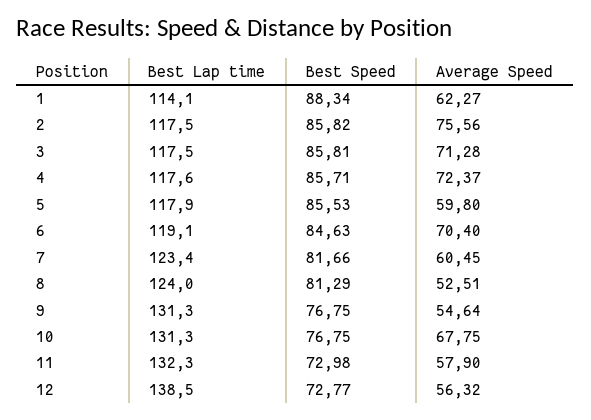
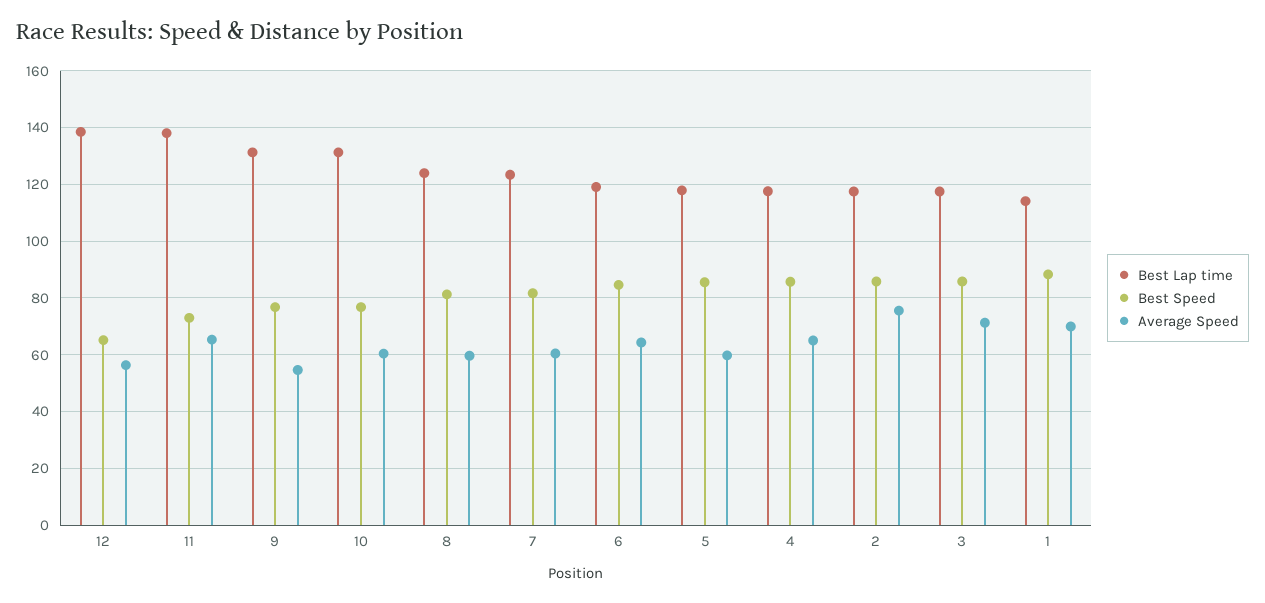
  {
    "Best Lap time": {
      "1": 114.1,
      "2": 117.5,
      "3": 117.5,
      "4": 117.6,
      "5": 117.9,
      "6": 119.1,
      "7": 123.4,
      "8": 124,
      "9": 131.3,
      "10": 131.3,
-     "11": 132.3,
+     "11": 137.5,
      "12": 138.5
    },
    "Best Speed": {
      "1": 88.34,
      "2": 85.82,
      "3": 85.81,
      "4": 85.71,
      "5": 85.53,
      "6": 84.63,
      "7": 81.66,
      "8": 81.29,
      "9": 76.75,
      "10": 76.75,
      "11": 72.98,
-     "12": 72.77
+     "12": 65
    },
    "Average Speed": {
-     "1": 62.27,
+     "1": 70,
      "2": 75.56,
      "3": 71.28,
-     "4": 72.37,
+     "4": 65,
      "5": 59.8,
-     "6": 70.4,
+     "6": 65,
      "7": 60.45,
-     "8": 52.51,
+     "8": 60,
      "9": 54.64,
-     "10": 67.75,
+     "10": 60,
-     "11": 57.9,
+     "11": 65,
      "12": 56.32
    }
  }

